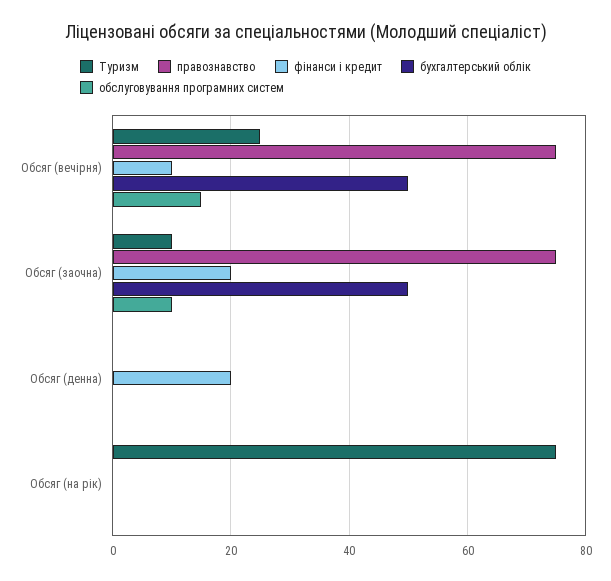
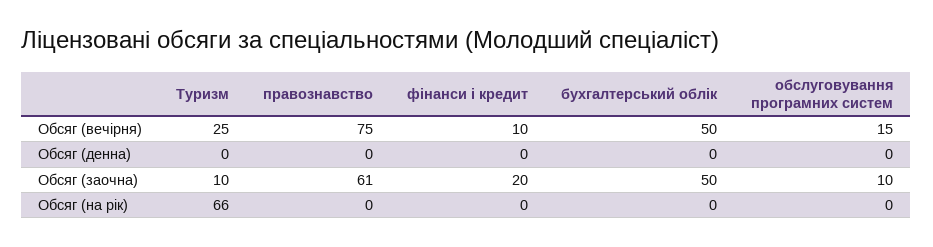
  {
    "Туризм": {
      "Обсяг (вечірня)": 25,
      "Обсяг (заочна)": 10,
      "Обсяг (денна)": 0,
-     "Обсяг (на рік)": 75
+     "Обсяг (на рік)": 66
    },
    "правознавство": {
      "Обсяг (вечірня)": 75,
-     "Обсяг (заочна)": 75,
+     "Обсяг (заочна)": 61,
      "Обсяг (денна)": 0,
      "Обсяг (на рік)": 0
    },
    "фінанси і кредит": {
      "Обсяг (вечірня)": 10,
      "Обсяг (заочна)": 20,
-     "Обсяг (денна)": 20,
+     "Обсяг (денна)": 0,
      "Обсяг (на рік)": 0
    },
    "бухгалтерський облік": {
      "Обсяг (вечірня)": 50,
      "Обсяг (заочна)": 50,
      "Обсяг (денна)": 0,
      "Обсяг (на рік)": 0
    },
    "обслуговування програмних систем": {
      "Обсяг (вечірня)": 15,
      "Обсяг (заочна)": 10,
      "Обсяг (денна)": 0,
      "Обсяг (на рік)": 0
    }
  }

